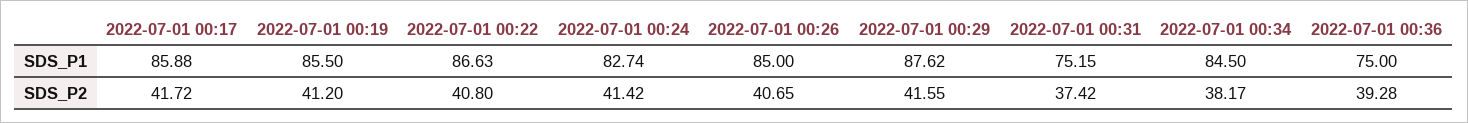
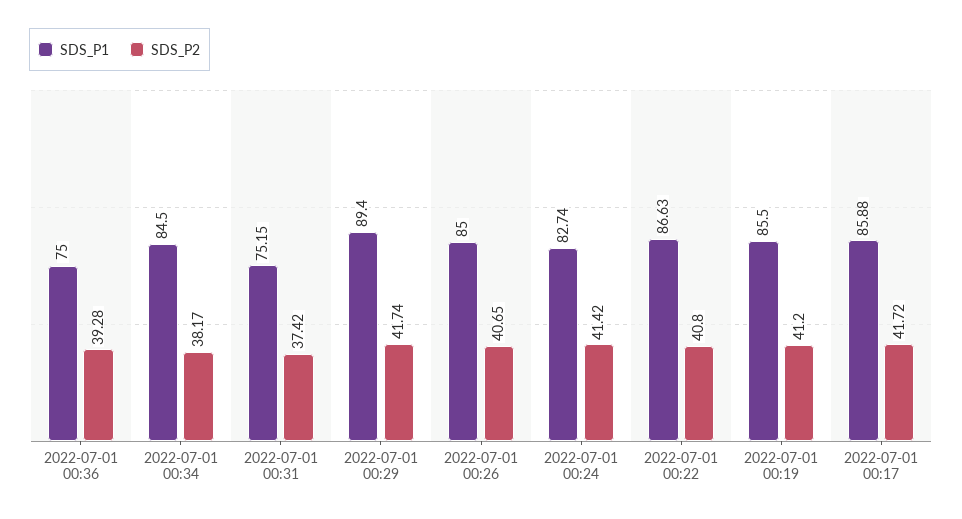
  {
    "SDS_P1": {
      "2022-07-01 00:17": 85.88,
      "2022-07-01 00:19": 85.5,
      "2022-07-01 00:22": 86.63,
      "2022-07-01 00:24": 82.74,
      "2022-07-01 00:26": 85,
-     "2022-07-01 00:29": 87.62,
+     "2022-07-01 00:29": 89.4,
      "2022-07-01 00:31": 75.15,
      "2022-07-01 00:34": 84.5,
      "2022-07-01 00:36": 75
    },
    "SDS_P2": {
      "2022-07-01 00:17": 41.72,
      "2022-07-01 00:19": 41.2,
      "2022-07-01 00:22": 40.8,
      "2022-07-01 00:24": 41.42,
      "2022-07-01 00:26": 40.65,
-     "2022-07-01 00:29": 41.55,
+     "2022-07-01 00:29": 41.74,
      "2022-07-01 00:31": 37.42,
      "2022-07-01 00:34": 38.17,
      "2022-07-01 00:36": 39.28
    }
  }

